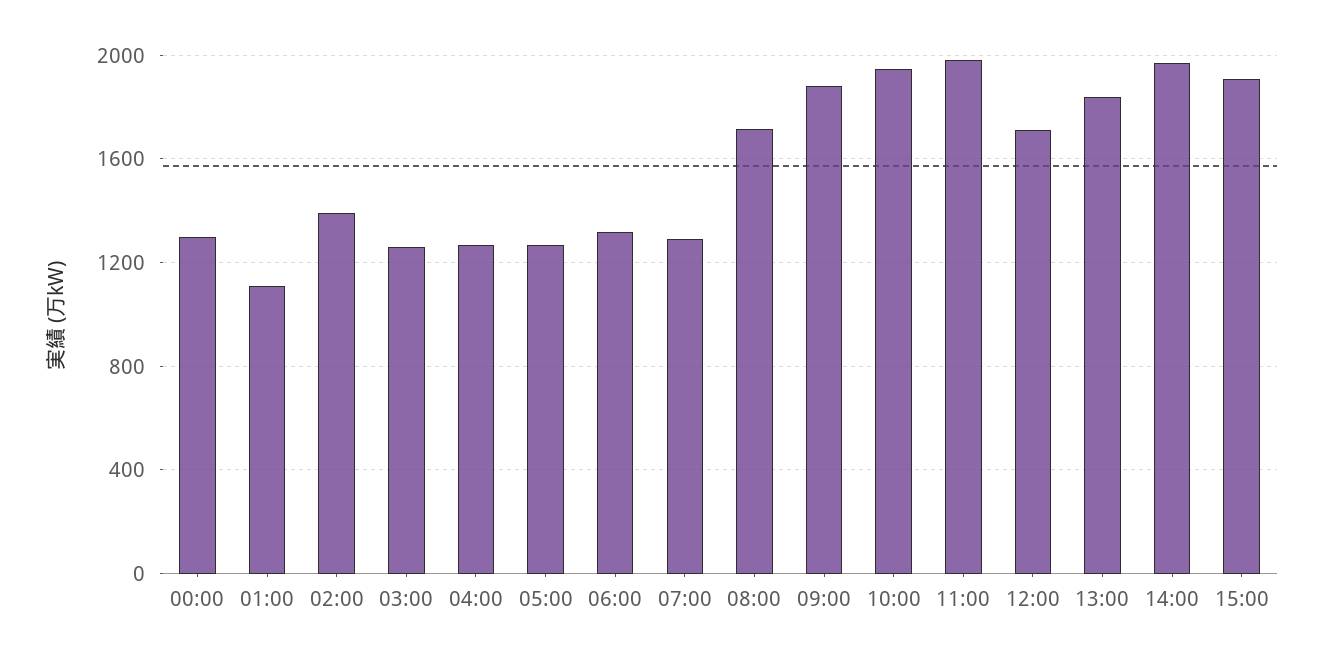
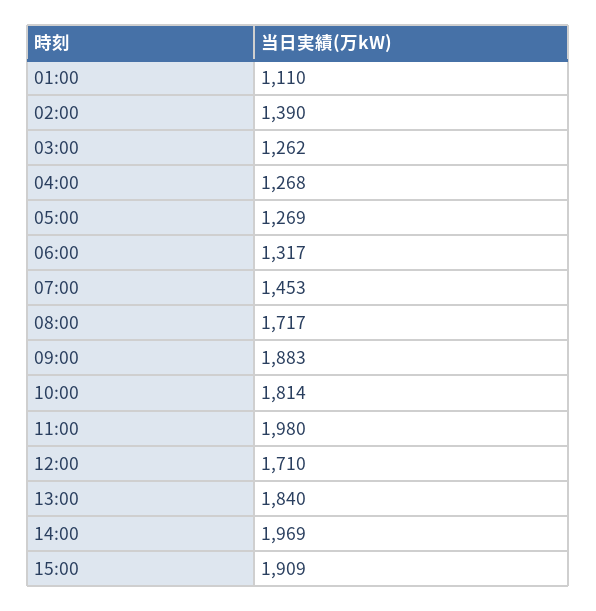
  {
-   "00:00": 1300,
    "01:00": 1110,
    "02:00": 1390,
    "03:00": 1262,
    "04:00": 1268,
    "05:00": 1269,
    "06:00": 1317,
-   "07:00": 1300,
+   "07:00": 1453,
    "08:00": 1717,
    "09:00": 1883,
-   "10:00": 1950,
+   "10:00": 1814,
    "11:00": 1980,
    "12:00": 1710,
    "13:00": 1840,
    "14:00": 1969,
    "15:00": 1909
  }

